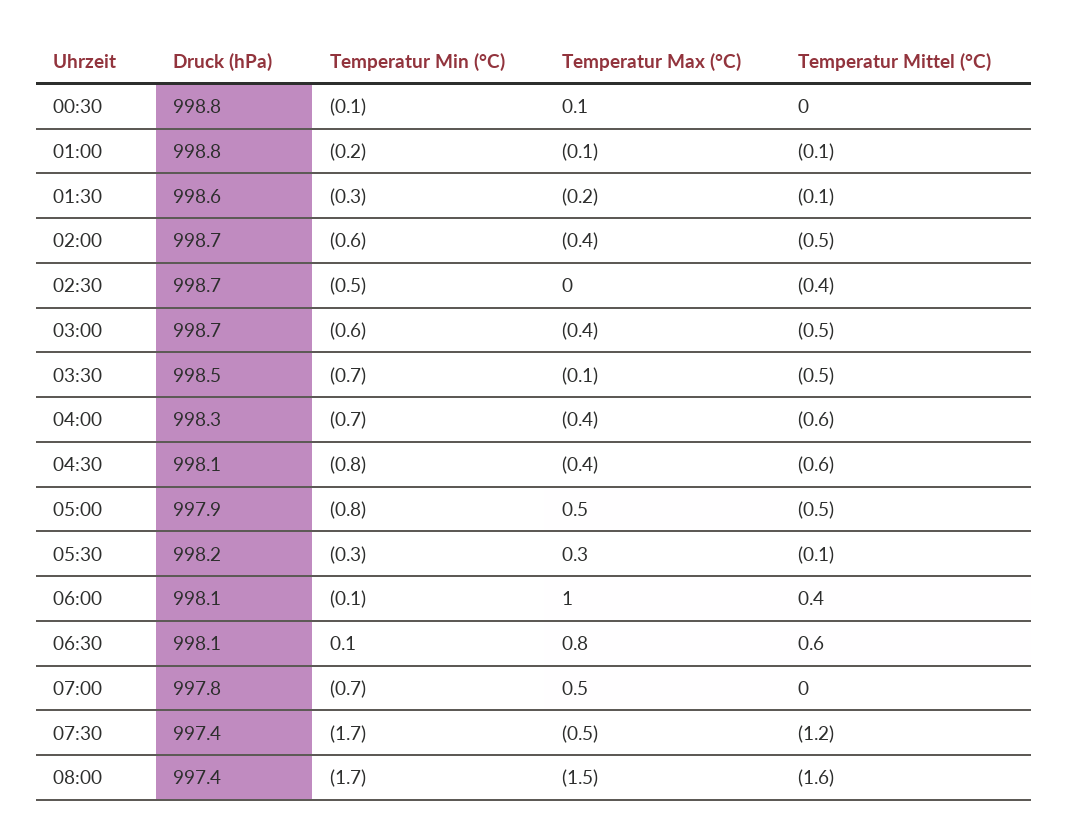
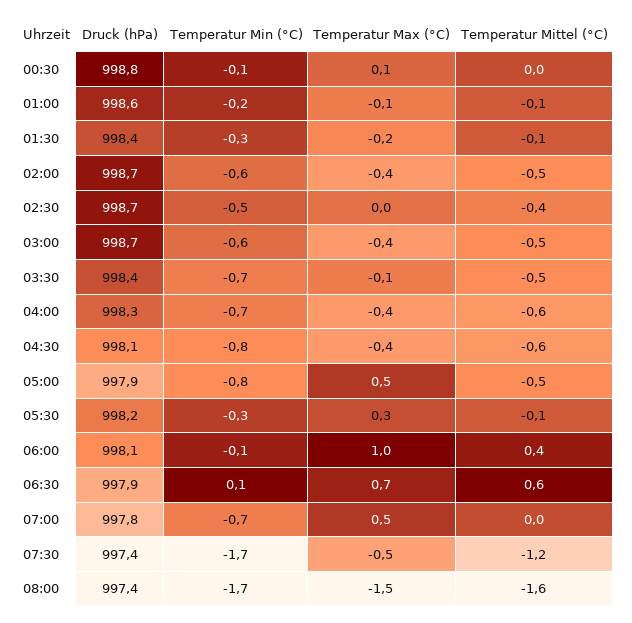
  {
    "Druck (hPa)": {
      "00:30": 998.8,
-     "01:00": 998.8,
+     "01:00": 998.6,
-     "01:30": 998.6,
+     "01:30": 998.4,
      "02:00": 998.7,
      "02:30": 998.7,
      "03:00": 998.7,
-     "03:30": 998.5,
+     "03:30": 998.4,
      "04:00": 998.3,
      "04:30": 998.1,
      "05:00": 997.9,
      "05:30": 998.2,
      "06:00": 998.1,
-     "06:30": 998.1,
+     "06:30": 997.9,
      "07:00": 997.8,
      "07:30": 997.4,
      "08:00": 997.4
    },
    "Temperatur Min (°C)": {
      "00:30": -0.1,
      "01:00": -0.2,
      "01:30": -0.3,
      "02:00": -0.6,
      "02:30": -0.5,
      "03:00": -0.6,
      "03:30": -0.7,
      "04:00": -0.7,
      "04:30": -0.8,
      "05:00": -0.8,
      "05:30": -0.3,
      "06:00": -0.1,
      "06:30": 0.1,
      "07:00": -0.7,
      "07:30": -1.7,
      "08:00": -1.7
    },
    "Temperatur Max (°C)": {
      "00:30": 0.1,
      "01:00": -0.1,
      "01:30": -0.2,
      "02:00": -0.4,
      "02:30": 0,
      "03:00": -0.4,
      "03:30": -0.1,
      "04:00": -0.4,
      "04:30": -0.4,
      "05:00": 0.5,
      "05:30": 0.3,
      "06:00": 1,
-     "06:30": 0.8,
+     "06:30": 0.7,
      "07:00": 0.5,
      "07:30": -0.5,
      "08:00": -1.5
    },
    "Temperatur Mittel (°C)": {
      "00:30": 0,
      "01:00": -0.1,
      "01:30": -0.1,
      "02:00": -0.5,
      "02:30": -0.4,
      "03:00": -0.5,
      "03:30": -0.5,
      "04:00": -0.6,
      "04:30": -0.6,
      "05:00": -0.5,
      "05:30": -0.1,
      "06:00": 0.4,
      "06:30": 0.6,
      "07:00": 0,
      "07:30": -1.2,
      "08:00": -1.6
    }
  }

